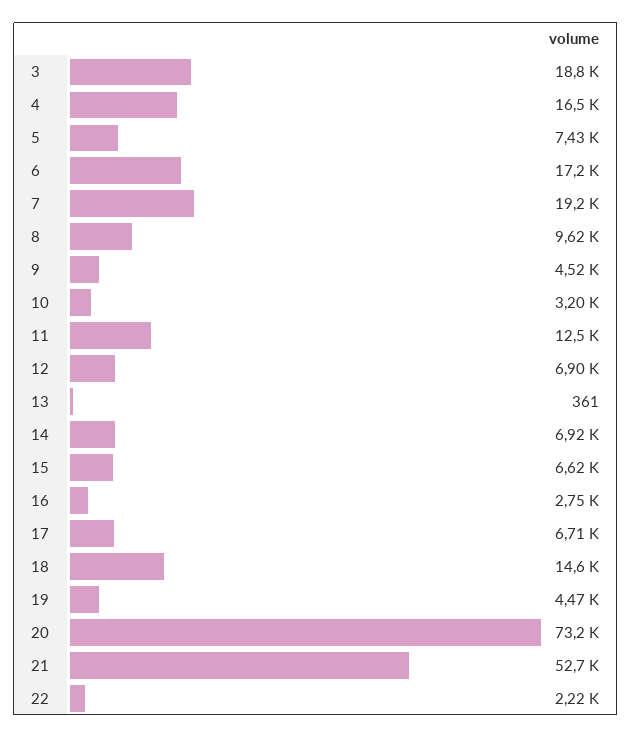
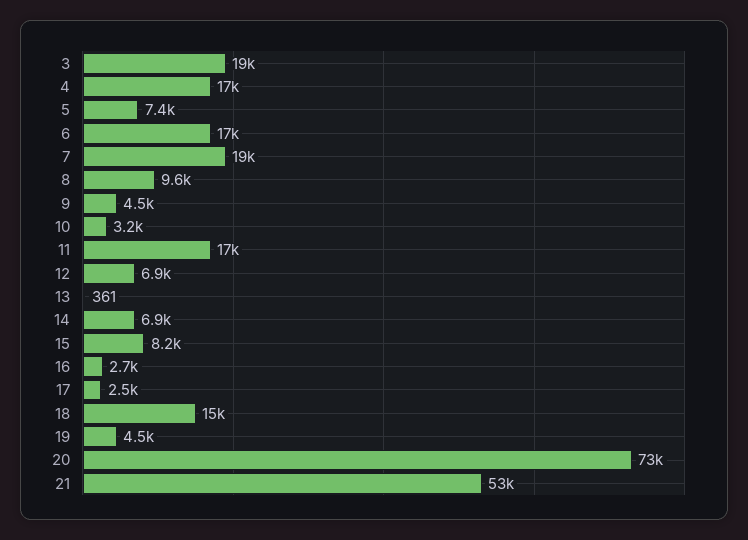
  {
    "3": 18800,
    "4": 16500,
    "5": 7430,
    "6": 17200,
    "7": 19200,
    "8": 9620,
    "9": 4520,
    "10": 3200,
-   "11": 12500,
+   "11": 17000,
    "12": 6900,
    "13": 361,
    "14": 6920,
-   "15": 6620,
+   "15": 8200,
    "16": 2750,
-   "17": 6710,
+   "17": 2500,
    "18": 14600,
    "19": 4470,
    "20": 73200,
-   "21": 52700,
+   "21": 52700
-   "22": 2220
  }

